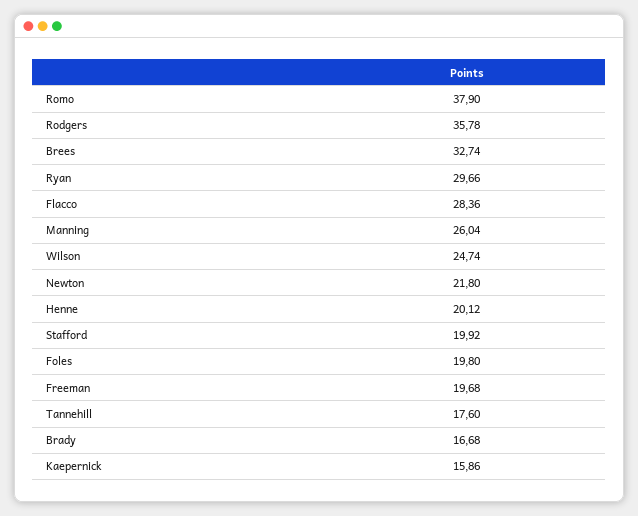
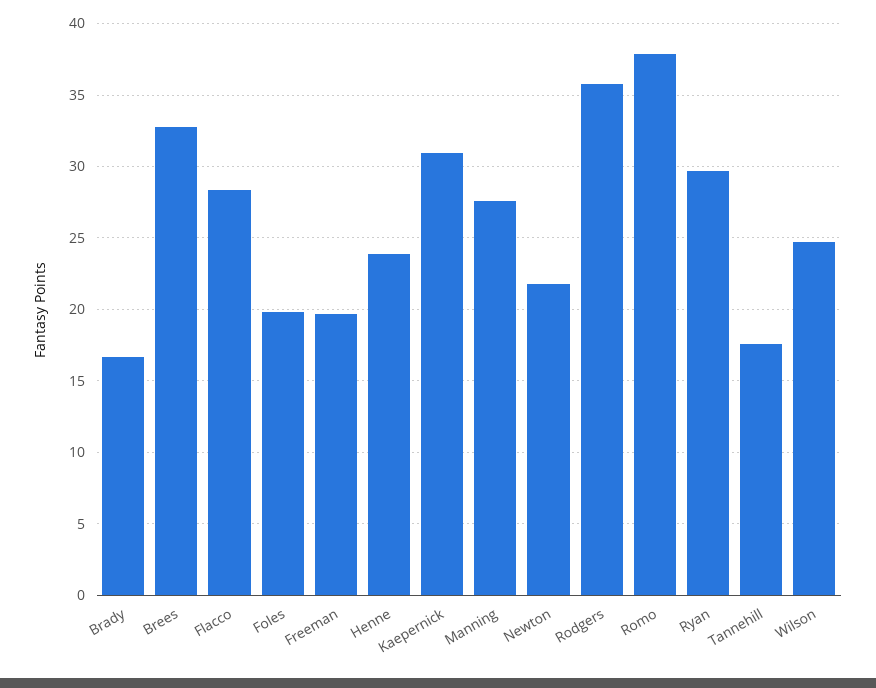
  {
    "Romo": 37.9,
    "Rodgers": 35.78,
    "Brees": 32.74,
    "Ryan": 29.66,
    "Flacco": 28.36,
-   "Manning": 26.04,
+   "Manning": 27.5,
    "Wilson": 24.74,
    "Newton": 21.8,
-   "Henne": 20.12,
+   "Henne": 24,
-   "Stafford": 19.92,
    "Foles": 19.8,
    "Freeman": 19.68,
    "Tannehill": 17.6,
    "Brady": 16.68,
-   "Kaepernick": 15.86
+   "Kaepernick": 31
  }

